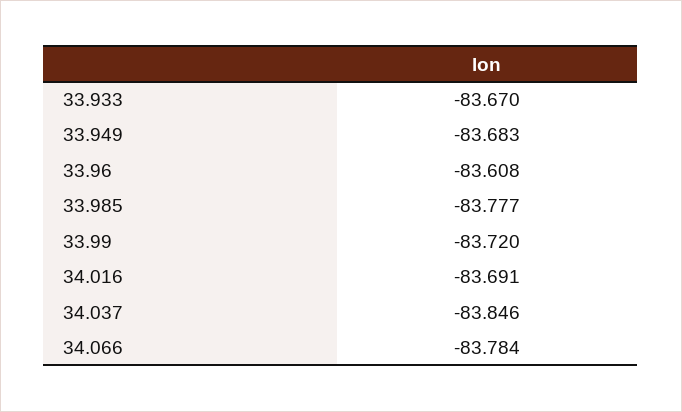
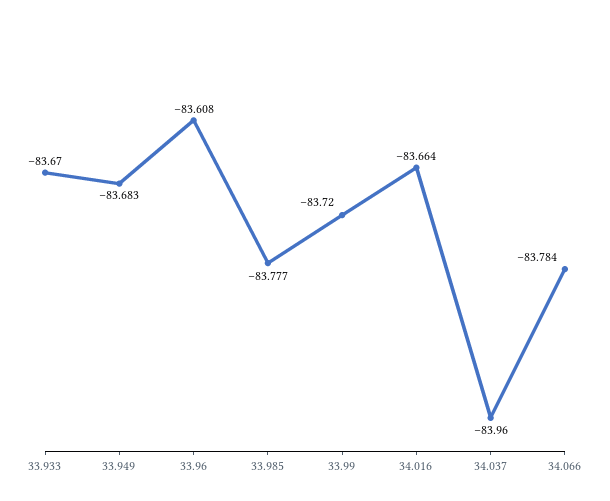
  {
    "33.933": -83.67,
    "33.949": -83.683,
    "33.96": -83.608,
    "33.985": -83.777,
    "33.99": -83.72,
-   "34.016": -83.691,
+   "34.016": -83.664,
-   "34.037": -83.846,
+   "34.037": -83.96,
    "34.066": -83.784
  }

